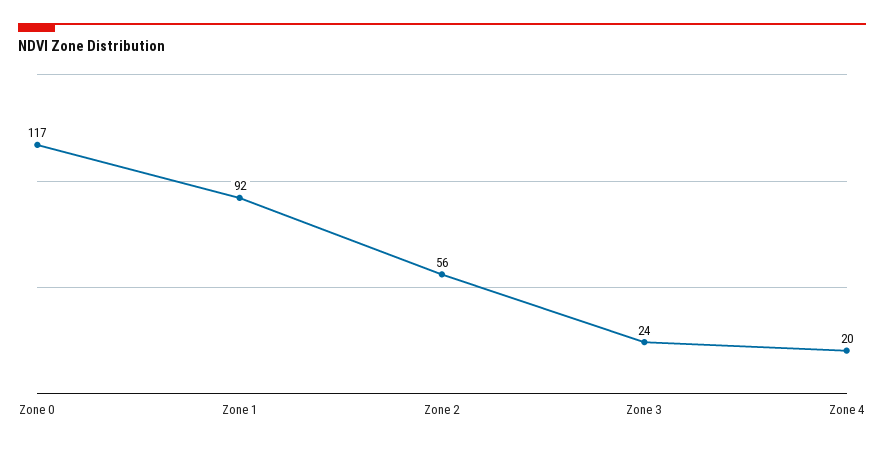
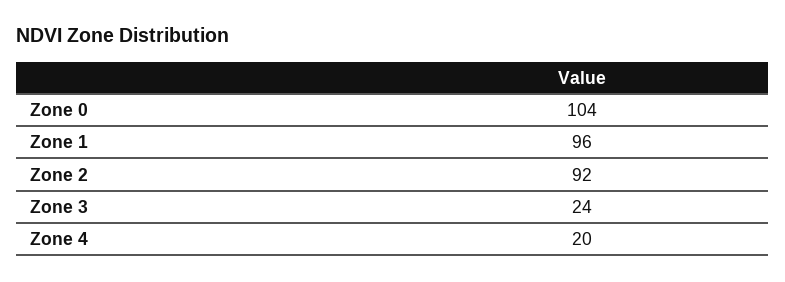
  {
-   "Zone 0": 117,
+   "Zone 0": 104,
-   "Zone 1": 92,
+   "Zone 1": 96,
-   "Zone 2": 56,
+   "Zone 2": 92,
    "Zone 3": 24,
    "Zone 4": 20
  }

